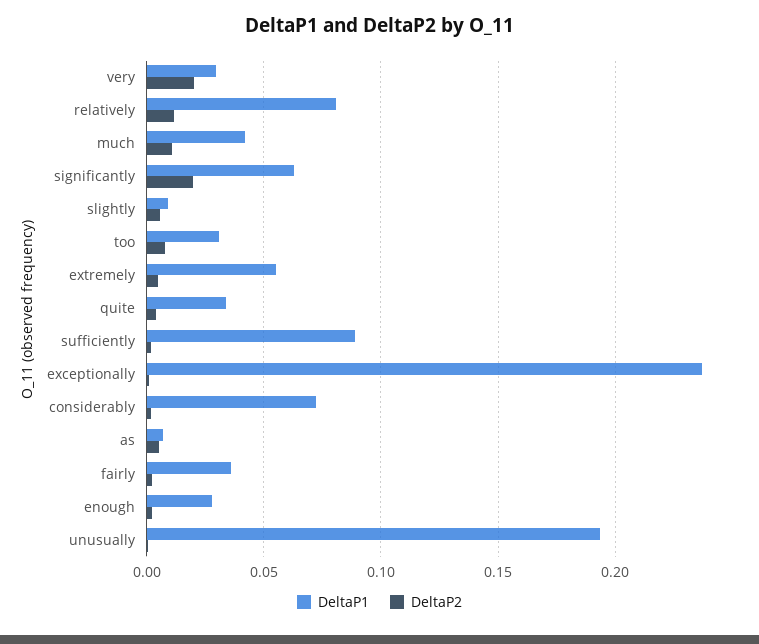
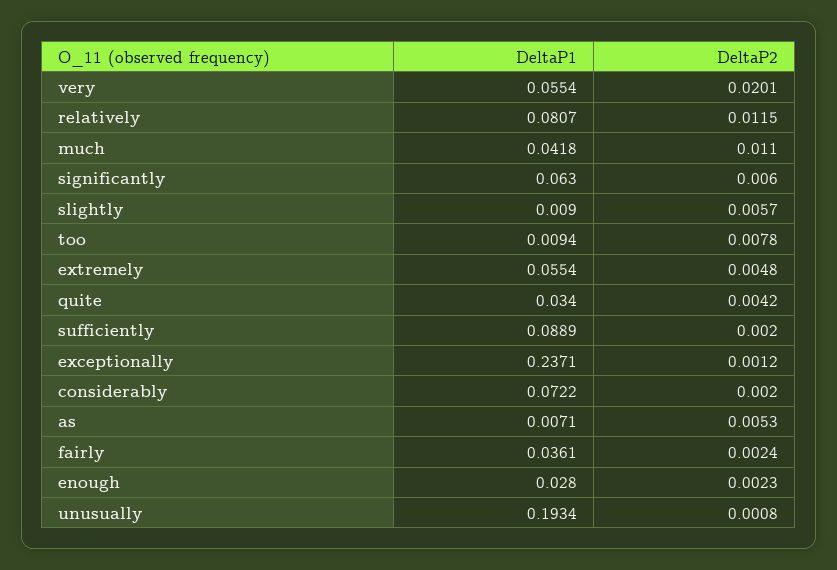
  {
    "DeltaP1": {
-     "very": 0.03,
+     "very": 0.0554,
      "relatively": 0.0807,
      "much": 0.0418,
      "significantly": 0.063,
      "slightly": 0.009,
-     "too": 0.03,
+     "too": 0.0094,
      "extremely": 0.0554,
      "quite": 0.034,
      "sufficiently": 0.0889,
      "exceptionally": 0.2371,
      "considerably": 0.0722,
      "as": 0.0071,
      "fairly": 0.0361,
      "enough": 0.028,
      "unusually": 0.1934
    },
    "DeltaP2": {
      "very": 0.0201,
      "relatively": 0.0115,
      "much": 0.011,
-     "significantly": 0.02,
+     "significantly": 0.006,
      "slightly": 0.0057,
      "too": 0.0078,
      "extremely": 0.0048,
      "quite": 0.0042,
      "sufficiently": 0.002,
      "exceptionally": 0.0012,
      "considerably": 0.002,
      "as": 0.0053,
      "fairly": 0.0024,
      "enough": 0.0023,
      "unusually": 0.0008
    }
  }

